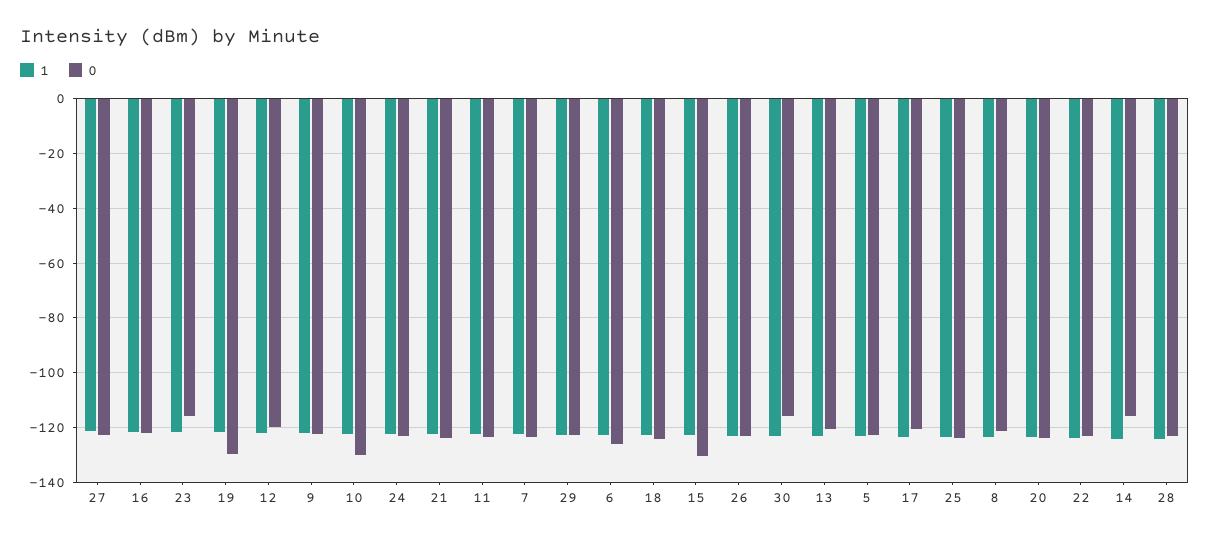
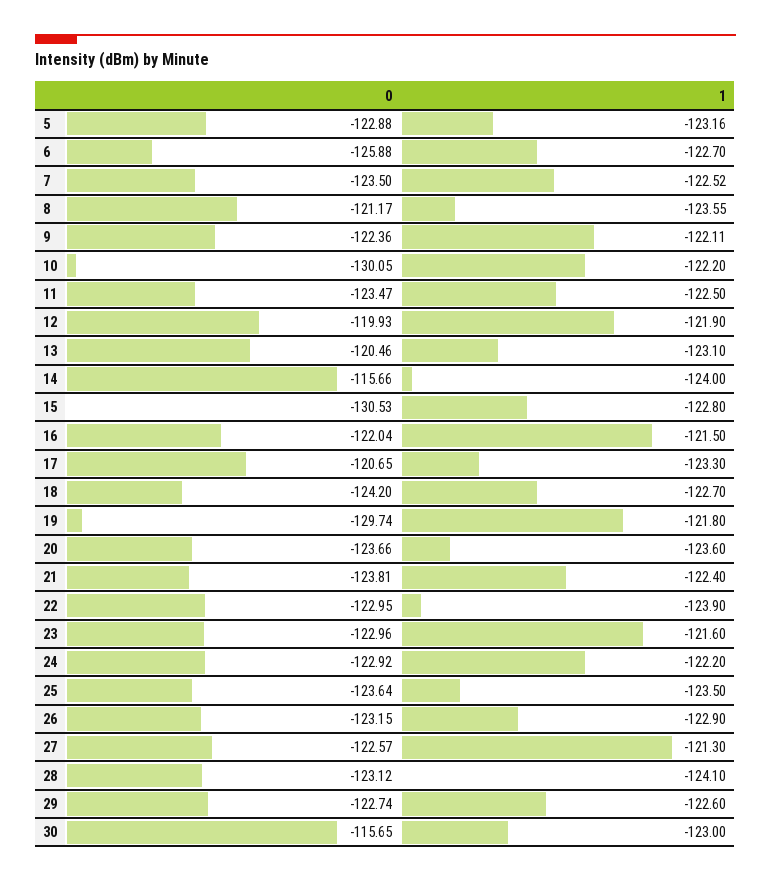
  {
    "1": {
      "27": -121.3,
      "16": -121.5,
      "23": -121.6,
      "19": -121.8,
      "12": -121.9,
      "9": -122.11,
      "10": -122.2,
      "24": -122.2,
      "21": -122.4,
      "11": -122.5,
      "7": -122.52,
      "29": -122.6,
      "6": -122.7,
      "18": -122.7,
      "15": -122.8,
      "26": -122.9,
      "30": -123,
      "13": -123.1,
      "5": -123.16,
      "17": -123.3,
      "25": -123.5,
      "8": -123.55,
      "20": -123.6,
      "22": -123.9,
      "14": -124,
      "28": -124.1
    },
    "0": {
      "27": -122.57,
      "16": -122.04,
-     "23": -115,
+     "23": -122.96,
      "19": -129.74,
      "12": -119.93,
      "9": -122.36,
      "10": -130.05,
      "24": -122.92,
      "21": -123.81,
      "11": -123.47,
      "7": -123.5,
      "29": -122.74,
      "6": -125.88,
      "18": -124.2,
      "15": -130.53,
      "26": -123.15,
      "30": -115.65,
      "13": -120.46,
      "5": -122.88,
      "17": -120.65,
      "25": -123.64,
      "8": -121.17,
      "20": -123.66,
      "22": -122.95,
      "14": -115.66,
      "28": -123.12
    }
  }

